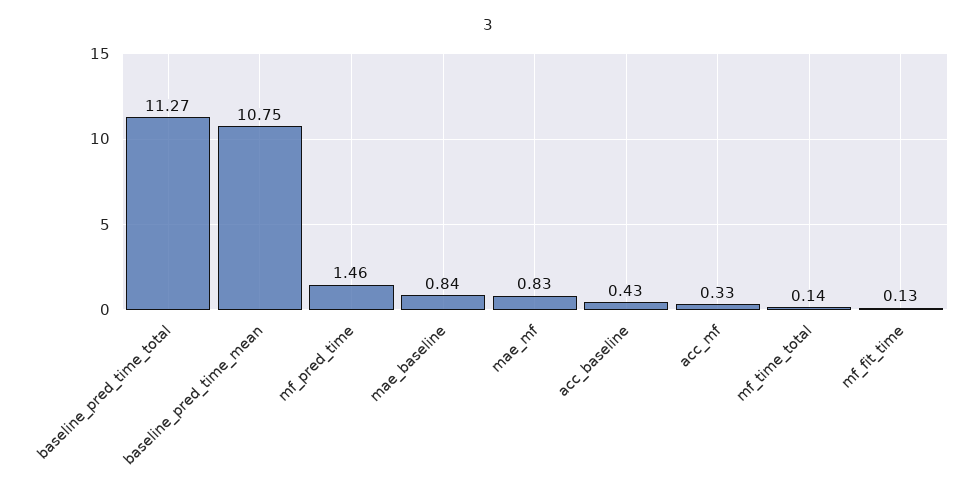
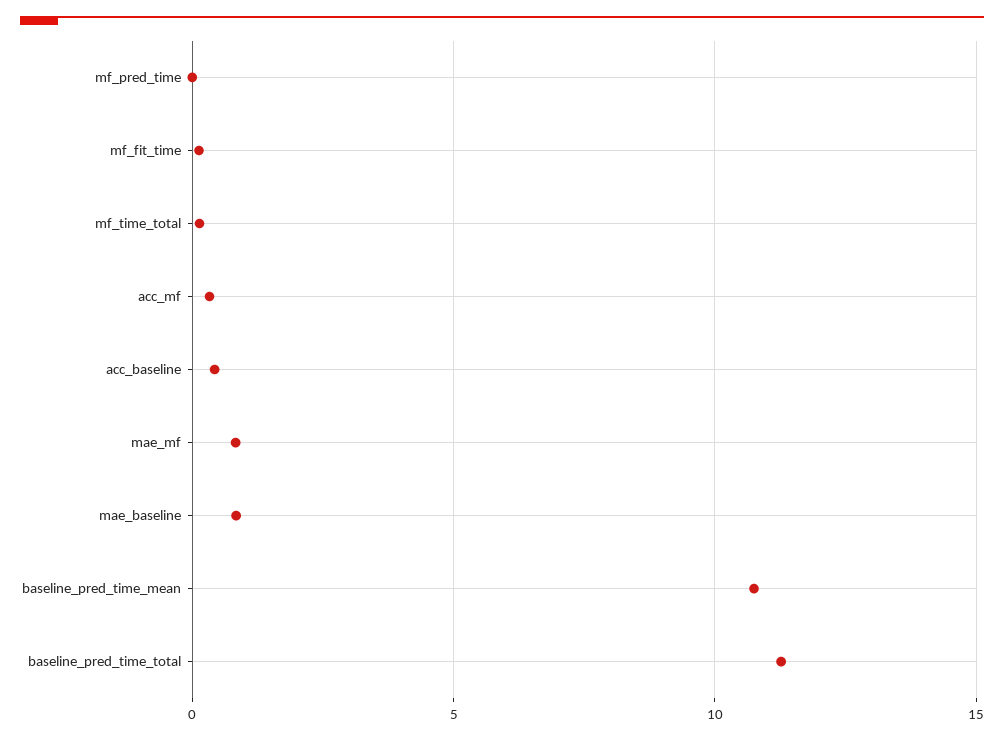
  {
    "baseline_pred_time_total": 11.27,
    "baseline_pred_time_mean": 10.75,
-   "mf_pred_time": 1.46,
+   "mf_pred_time": 0,
    "mae_baseline": 0.84,
    "mae_mf": 0.83,
    "acc_baseline": 0.43,
    "acc_mf": 0.33,
    "mf_time_total": 0.14,
    "mf_fit_time": 0.13
  }

